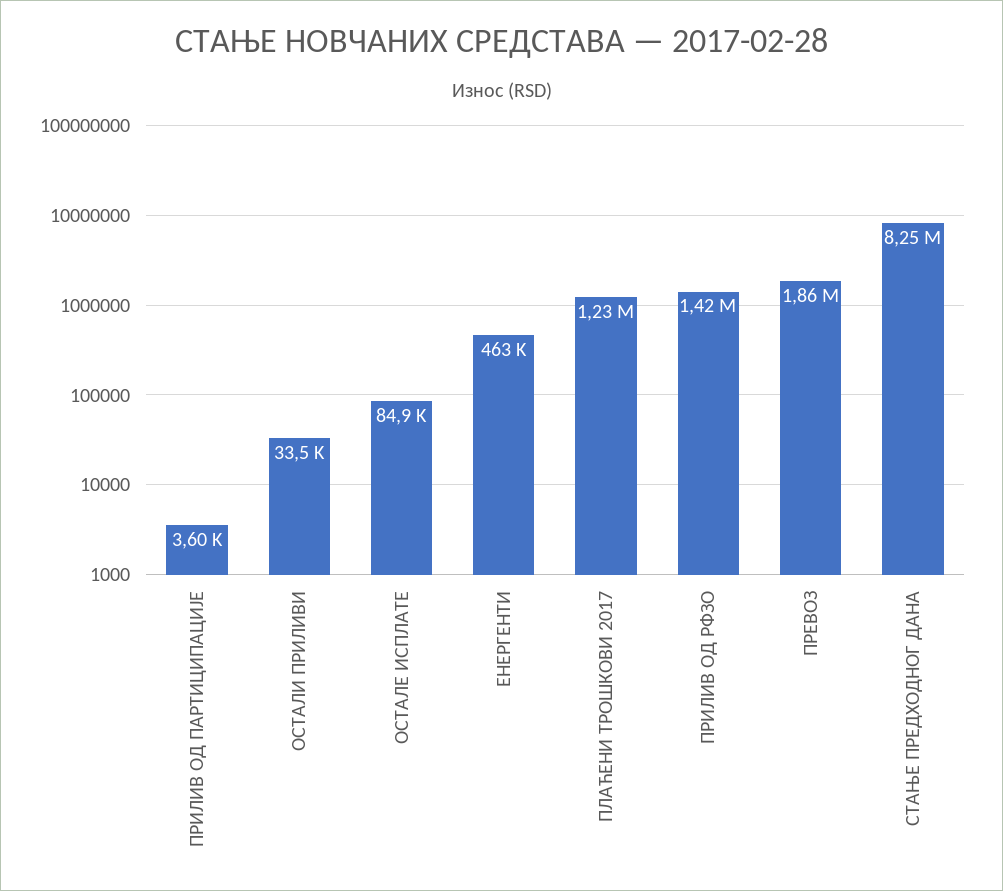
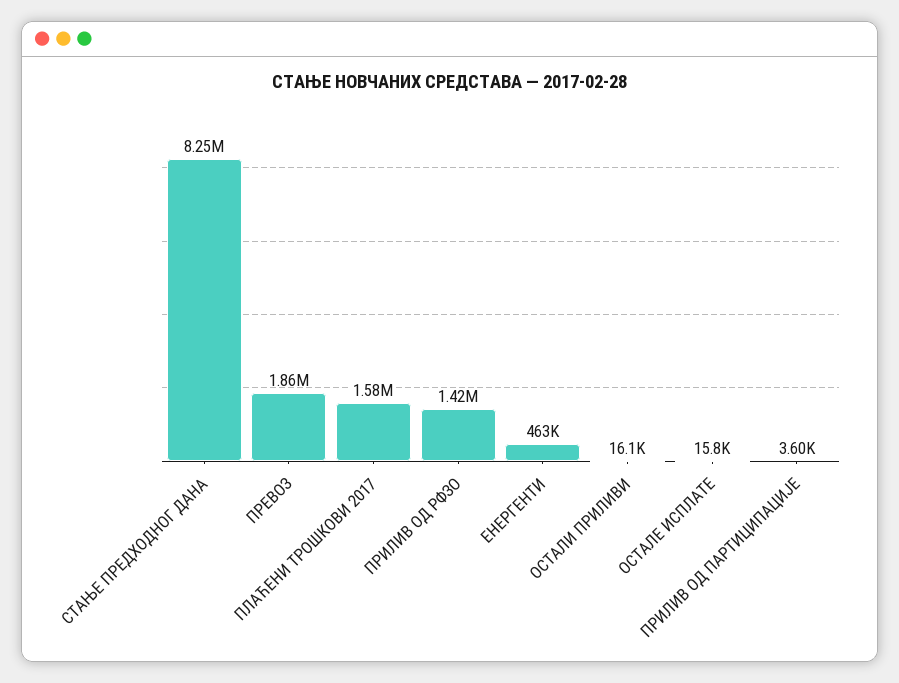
  {
    "ПРИЛИВ ОД ПАРТИЦИПАЦИЈЕ": 3600,
-   "ОСТАЛИ ПРИЛИВИ": 33500,
+   "ОСТАЛИ ПРИЛИВИ": 16100,
-   "ОСТАЛЕ ИСПЛАТЕ": 84900,
+   "ОСТАЛЕ ИСПЛАТЕ": 15800,
    "ЕНЕРГЕНТИ": 463000,
-   "ПЛАЋЕНИ ТРОШКОВИ 2017": 1230000,
+   "ПЛАЋЕНИ ТРОШКОВИ 2017": 1580000,
    "ПРИЛИВ ОД РФЗО": 1420000,
    "ПРЕВОЗ": 1860000,
    "СТАЊЕ ПРЕДХОДНОГ ДАНА": 8250000
  }

